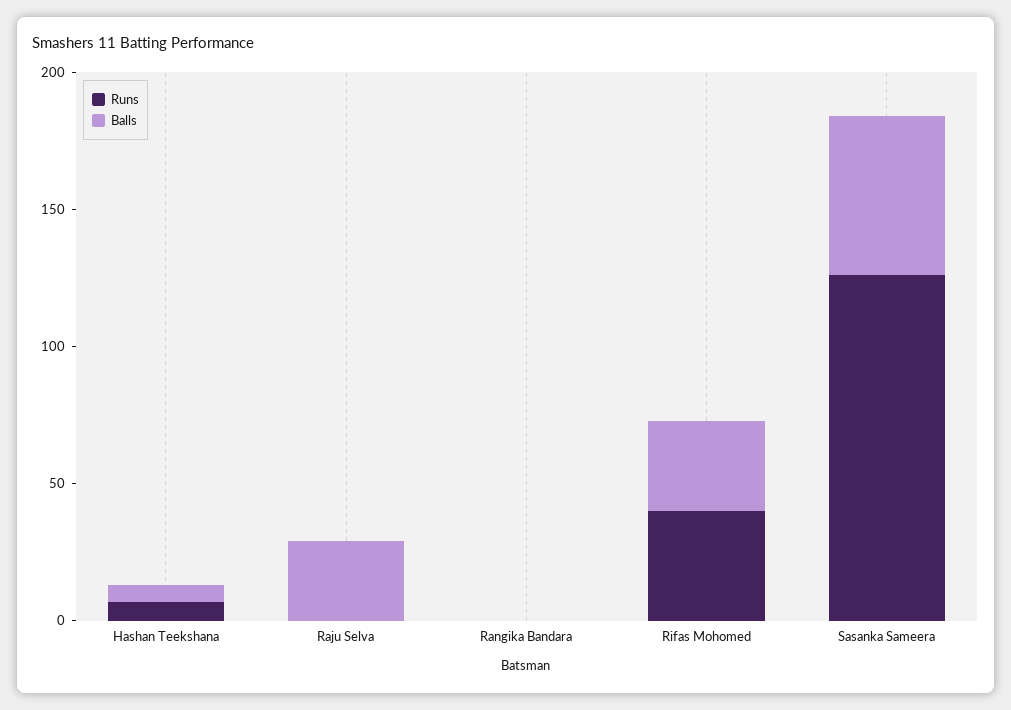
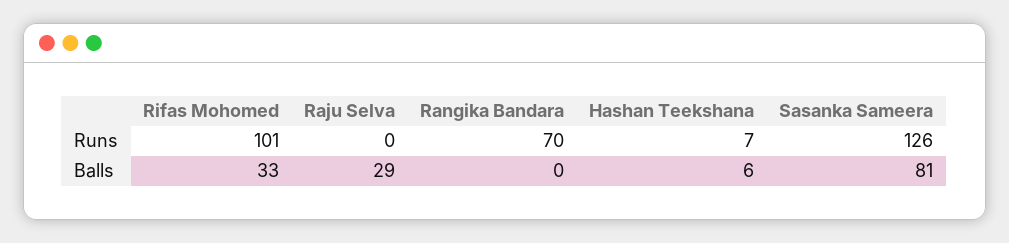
  {
    "Runs": {
      "Hashan Teekshana": 7,
      "Raju Selva": 0,
-     "Rangika Bandara": 0,
+     "Rangika Bandara": 70,
-     "Rifas Mohomed": 40,
+     "Rifas Mohomed": 101,
      "Sasanka Sameera": 126
    },
    "Balls": {
      "Hashan Teekshana": 6,
      "Raju Selva": 29,
      "Rangika Bandara": 0,
      "Rifas Mohomed": 33,
-     "Sasanka Sameera": 60
+     "Sasanka Sameera": 81
    }
  }

